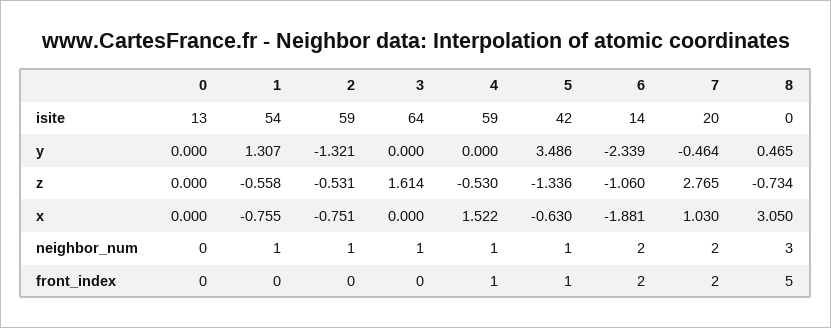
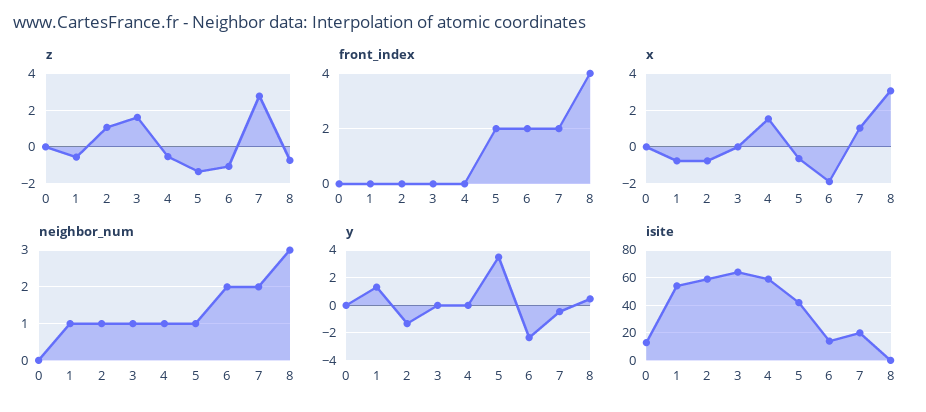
  {
    "isite": {
      "0": 13,
      "1": 54,
      "2": 59,
      "3": 64,
      "4": 59,
      "5": 42,
      "6": 14,
      "7": 20,
      "8": 0
    },
    "y": {
      "0": 0,
      "1": 1.307,
      "2": -1.321,
      "3": 0,
      "4": 0,
      "5": 3.486,
      "6": -2.339,
      "7": -0.464,
      "8": 0.465
    },
    "z": {
      "0": 0,
      "1": -0.558,
-     "2": -0.531,
+     "2": 1,
      "3": 1.614,
      "4": -0.53,
      "5": -1.336,
      "6": -1.06,
      "7": 2.765,
      "8": -0.734
    },
    "x": {
      "0": 0,
      "1": -0.755,
      "2": -0.751,
      "3": 0,
      "4": 1.522,
      "5": -0.63,
      "6": -1.881,
      "7": 1.03,
      "8": 3.05
    },
    "neighbor_num": {
      "0": 0,
      "1": 1,
      "2": 1,
      "3": 1,
      "4": 1,
      "5": 1,
      "6": 2,
      "7": 2,
      "8": 3
    },
    "front_index": {
      "0": 0,
      "1": 0,
      "2": 0,
      "3": 0,
-     "4": 1,
+     "4": 0,
-     "5": 1,
+     "5": 2,
      "6": 2,
      "7": 2,
-     "8": 5
+     "8": 4
    }
  }

